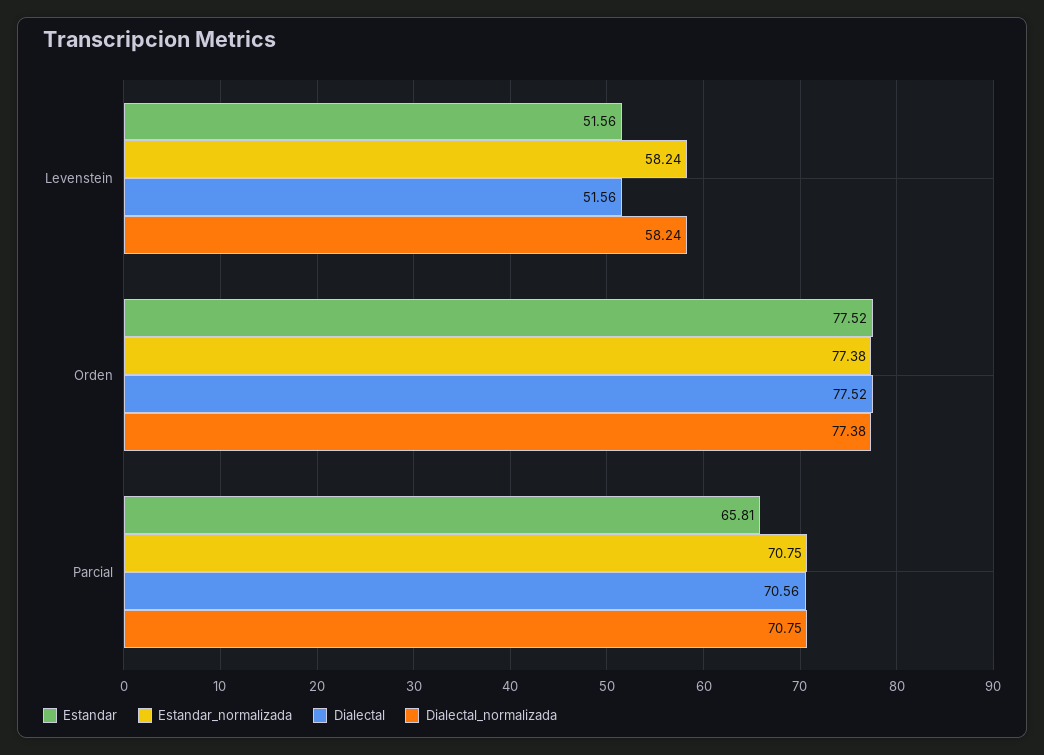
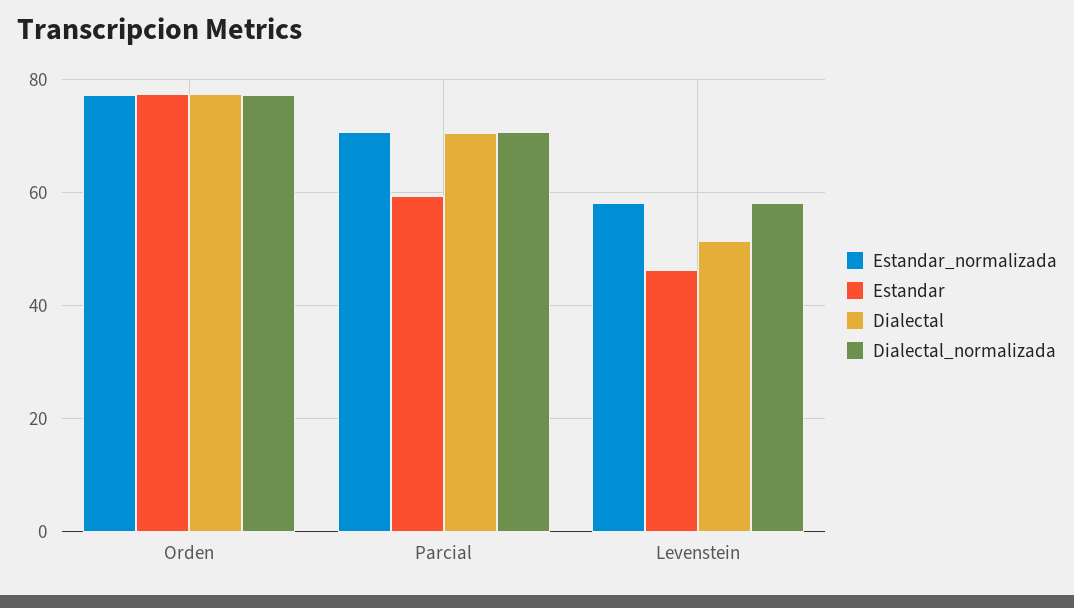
  {
    "Estandar": {
-     "Levenstein": 51.56,
+     "Levenstein": 46,
      "Orden": 77.52,
-     "Parcial": 65.81
+     "Parcial": 60
    },
    "Estandar_normalizada": {
      "Levenstein": 58.24,
      "Orden": 77.38,
      "Parcial": 70.75
    },
    "Dialectal": {
      "Levenstein": 51.56,
      "Orden": 77.52,
      "Parcial": 70.56
    },
    "Dialectal_normalizada": {
      "Levenstein": 58.24,
      "Orden": 77.38,
      "Parcial": 70.75
    }
  }

